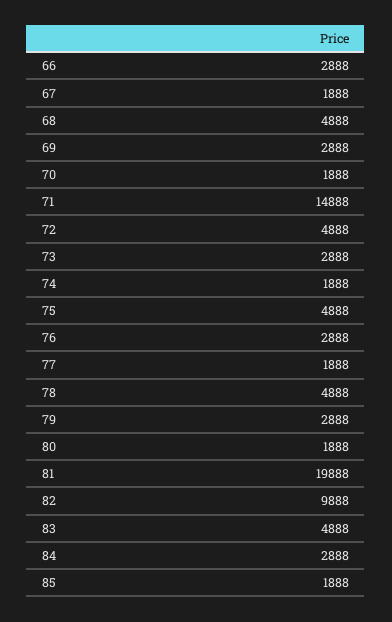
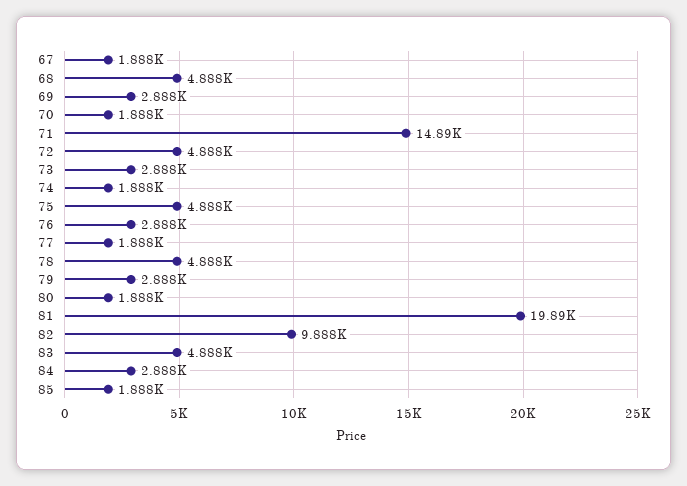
  {
-   "66": 2888,
    "67": 1888,
    "68": 4888,
    "69": 2888,
    "70": 1888,
    "71": 14888,
    "72": 4888,
    "73": 2888,
    "74": 1888,
    "75": 4888,
    "76": 2888,
    "77": 1888,
    "78": 4888,
    "79": 2888,
    "80": 1888,
    "81": 19888,
    "82": 9888,
    "83": 4888,
    "84": 2888,
    "85": 1888
  }

